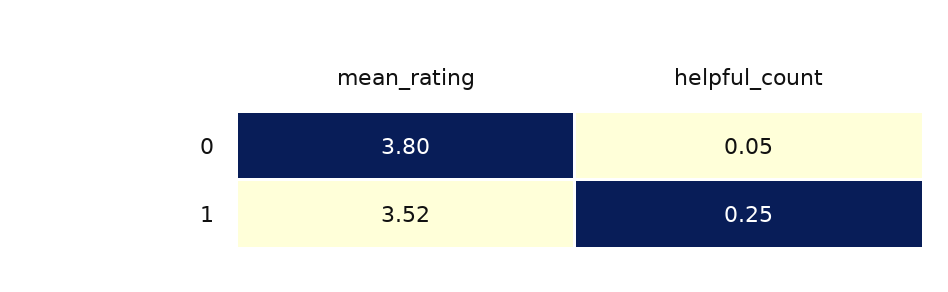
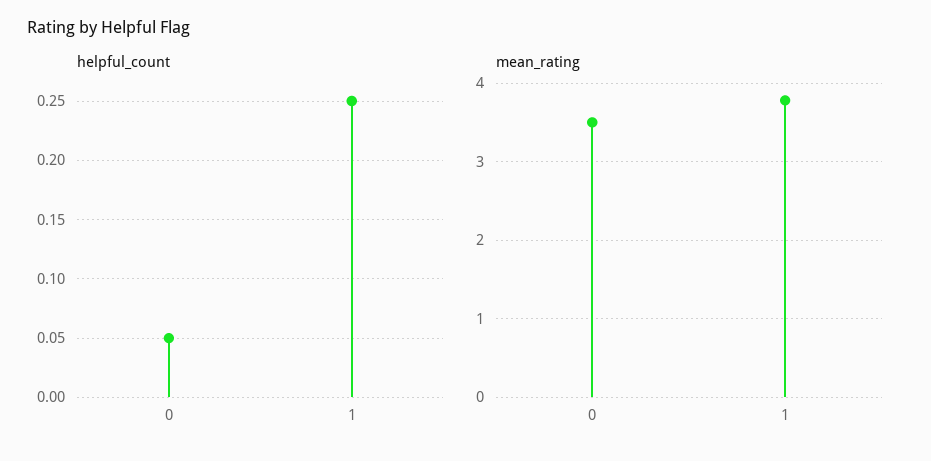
  {
    "mean_rating": {
-     "0": 3.8,
+     "0": 3.5,
-     "1": 3.52
+     "1": 3.8
    },
    "helpful_count": {
      "0": 0.05,
      "1": 0.25
    }
  }

